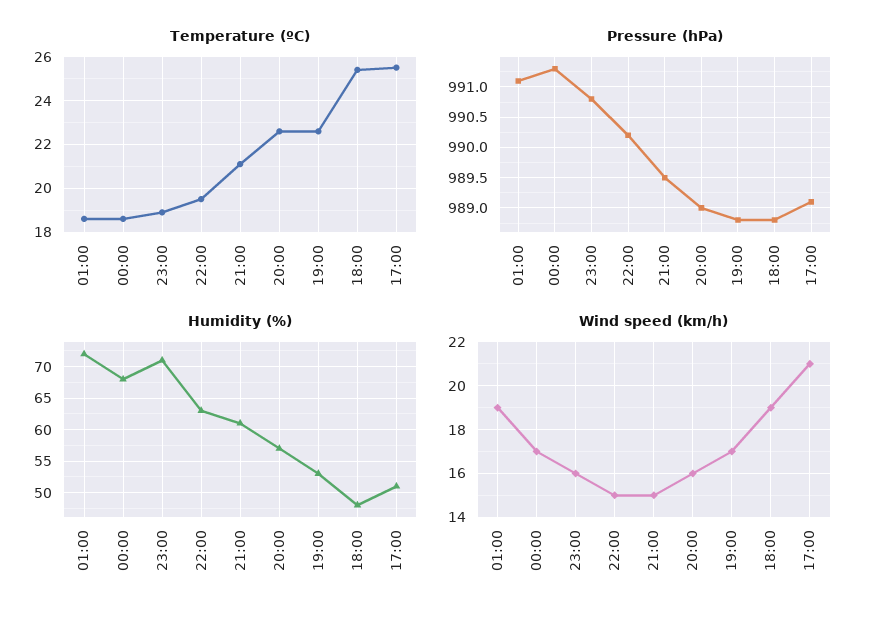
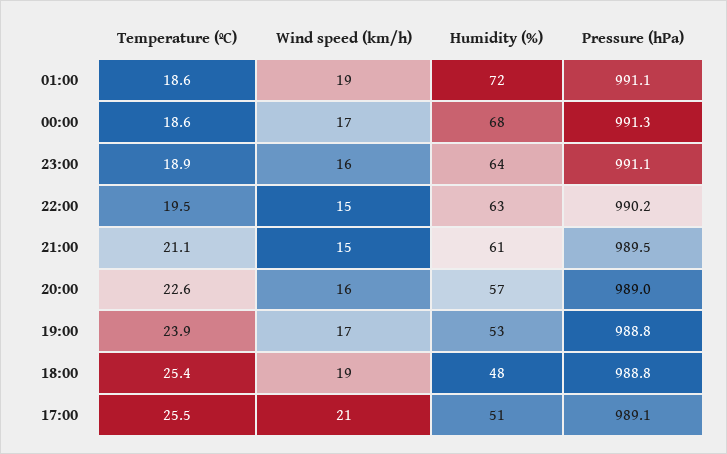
  {
    "Temperature (ºC)": {
      "01:00": 18.6,
      "00:00": 18.6,
      "23:00": 18.9,
      "22:00": 19.5,
      "21:00": 21.1,
      "20:00": 22.6,
-     "19:00": 22.5,
+     "19:00": 23.9,
      "18:00": 25.4,
      "17:00": 25.5
    },
    "Pressure (hPa)": {
      "01:00": 991.1,
      "00:00": 991.3,
-     "23:00": 990.8,
+     "23:00": 991.1,
      "22:00": 990.2,
      "21:00": 989.5,
      "20:00": 989,
      "19:00": 988.8,
      "18:00": 988.8,
      "17:00": 989.1
    },
    "Humidity (%)": {
      "01:00": 72,
      "00:00": 68,
-     "23:00": 71,
+     "23:00": 64,
      "22:00": 63,
      "21:00": 61,
      "20:00": 57,
      "19:00": 53,
      "18:00": 48,
      "17:00": 51
    },
    "Wind speed (km/h)": {
      "01:00": 19,
      "00:00": 17,
      "23:00": 16,
      "22:00": 15,
      "21:00": 15,
      "20:00": 16,
      "19:00": 17,
      "18:00": 19,
      "17:00": 21
    }
  }

